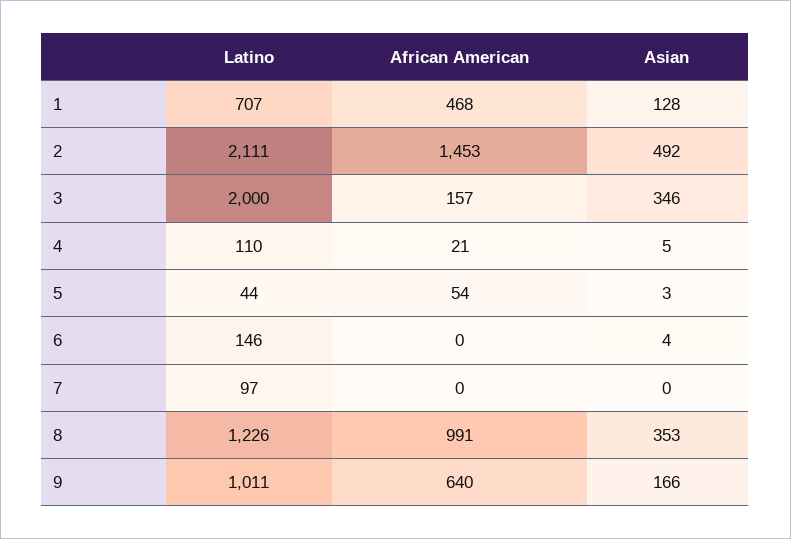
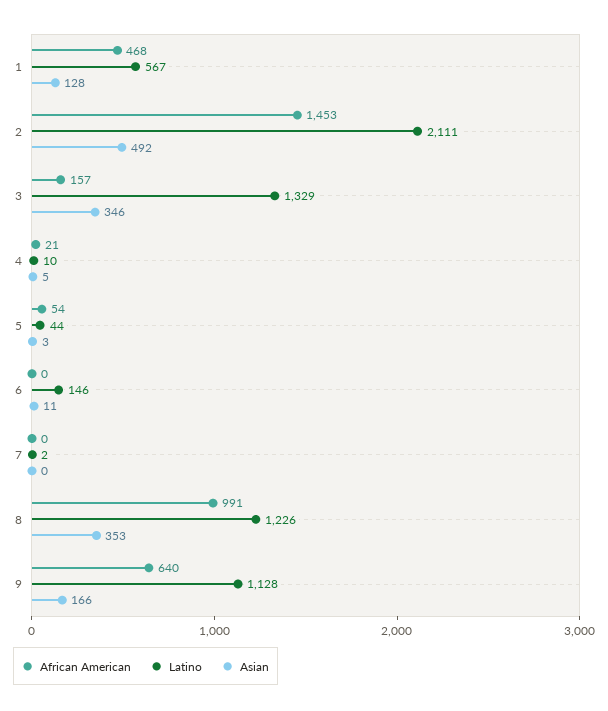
  {
    "Latino": {
-     "1": 707,
+     "1": 567,
      "2": 2111,
-     "3": 2000,
+     "3": 1329,
-     "4": 110,
+     "4": 10,
      "5": 44,
      "6": 146,
-     "7": 97,
+     "7": 2,
      "8": 1226,
-     "9": 1011
+     "9": 1128
    },
    "African American": {
      "1": 468,
      "2": 1453,
      "3": 157,
      "4": 21,
      "5": 54,
      "6": 0,
      "7": 0,
      "8": 991,
      "9": 640
    },
    "Asian": {
      "1": 128,
      "2": 492,
      "3": 346,
      "4": 5,
      "5": 3,
-     "6": 4,
+     "6": 11,
      "7": 0,
      "8": 353,
      "9": 166
    }
  }

